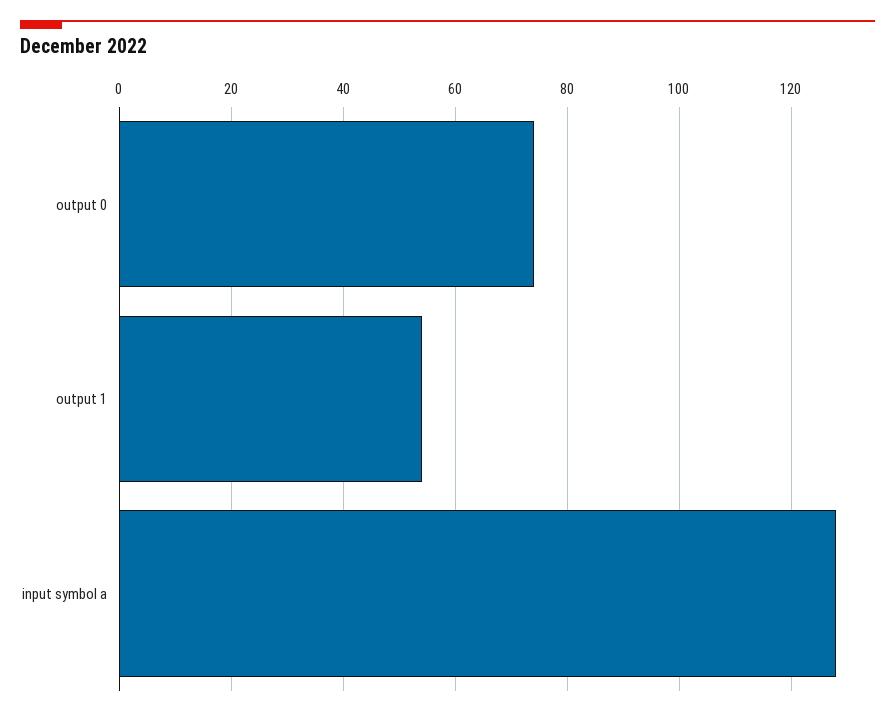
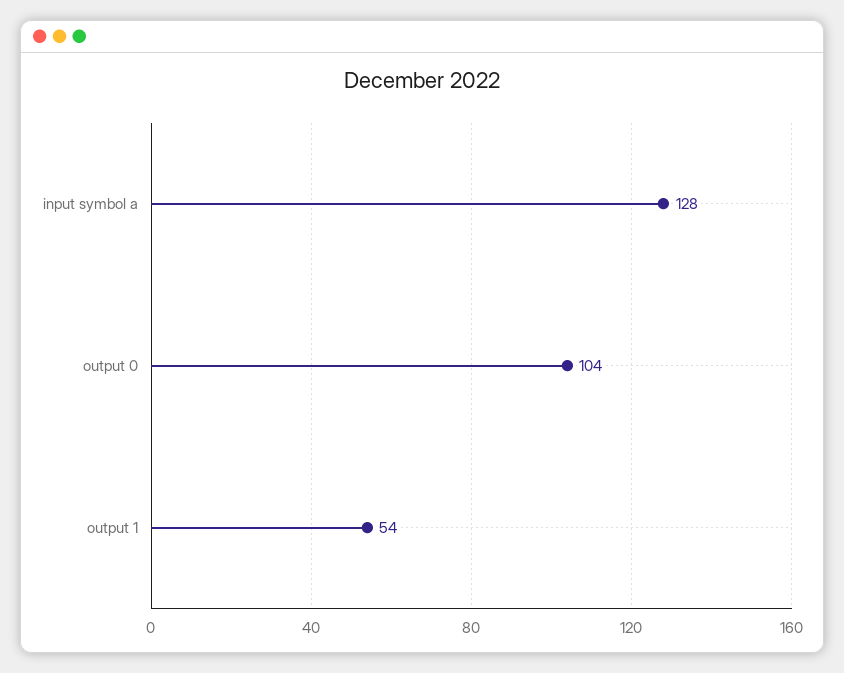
  {
-   "output 0": 75,
+   "output 0": 104,
    "output 1": 54,
    "input symbol a": 128
  }

